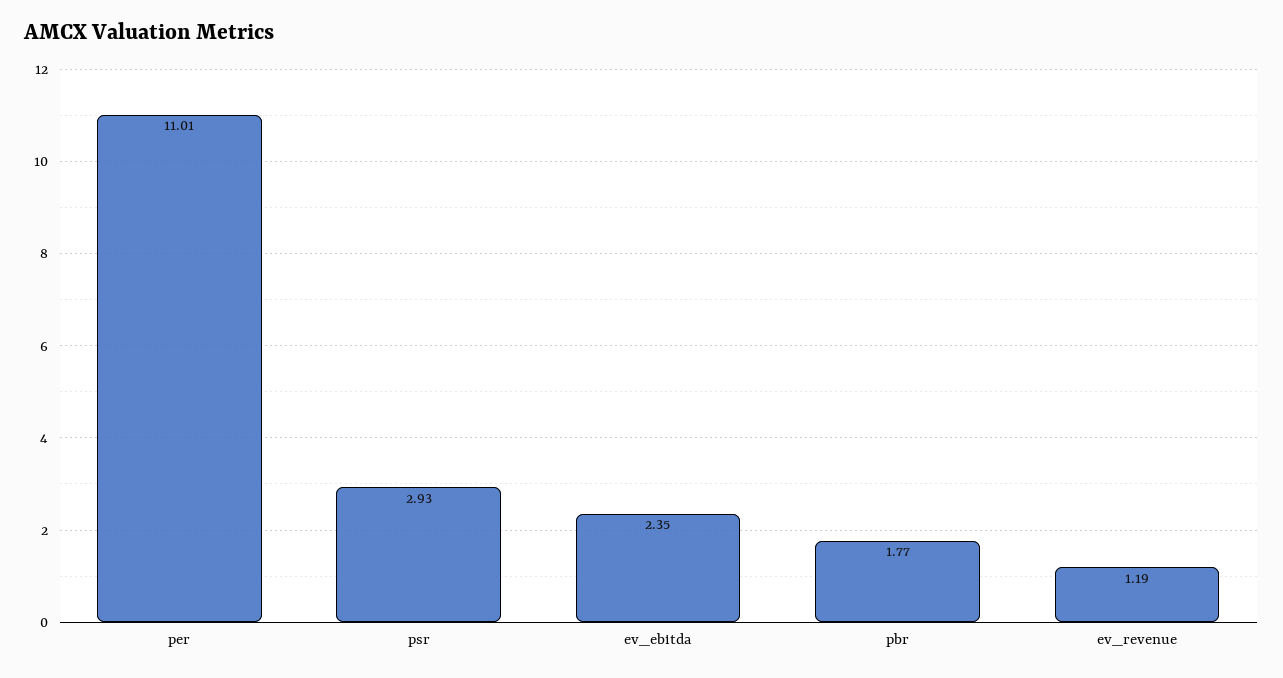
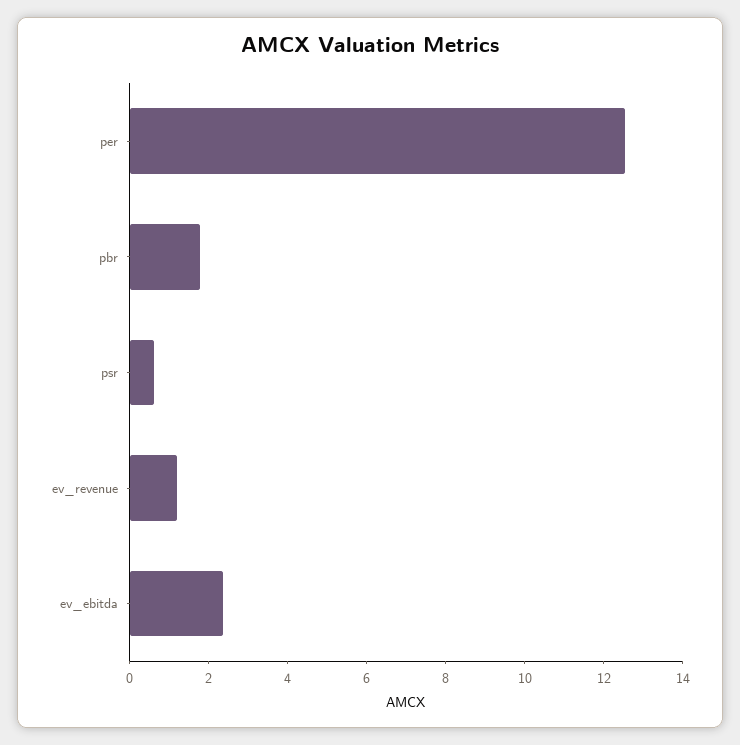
  {
-   "per": 11.01,
+   "per": 12.5,
-   "psr": 2.93,
+   "psr": 0.5,
    "ev_ebitda": 2.35,
    "pbr": 1.77,
    "ev_revenue": 1.19
  }

